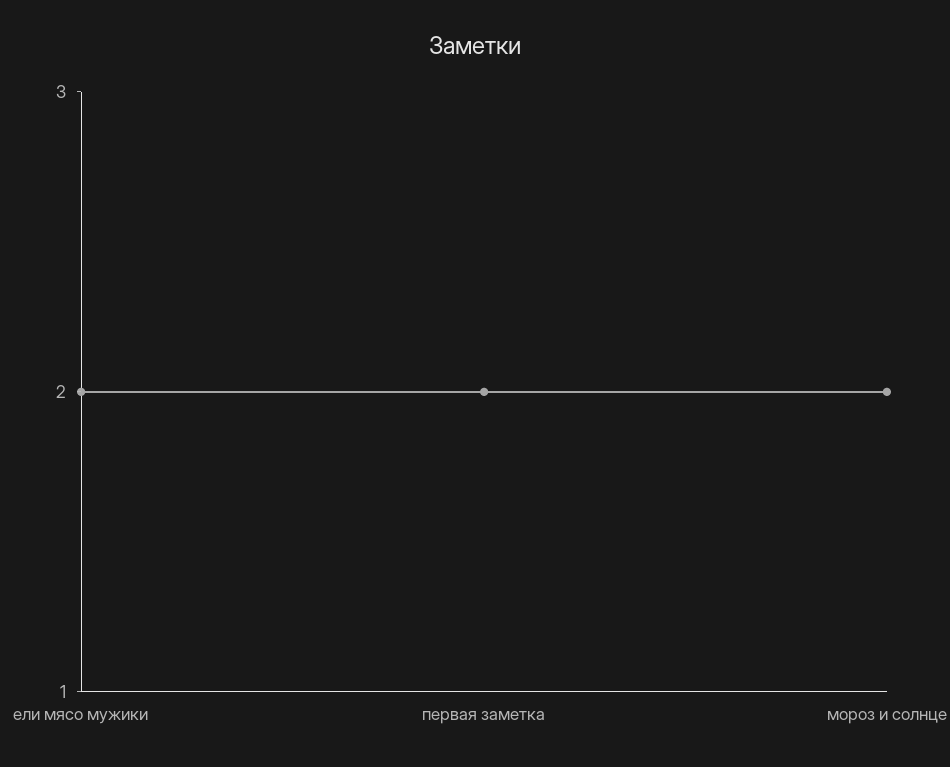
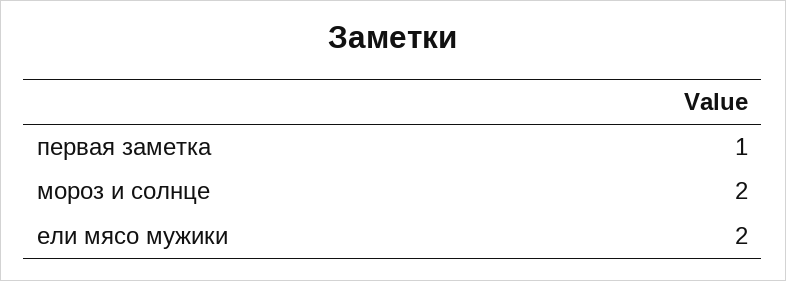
  {
    "ели мясо мужики": 2,
-   "первая заметка": 2,
+   "первая заметка": 1,
    "мороз и солнце": 2
  }

